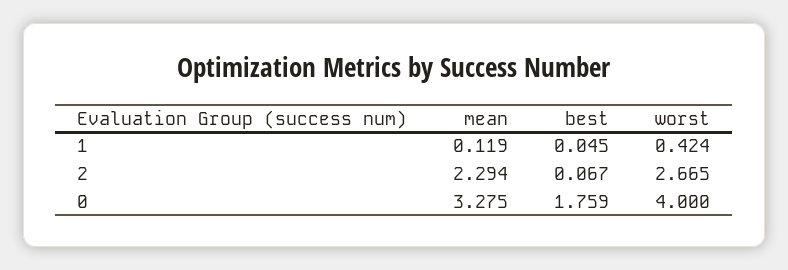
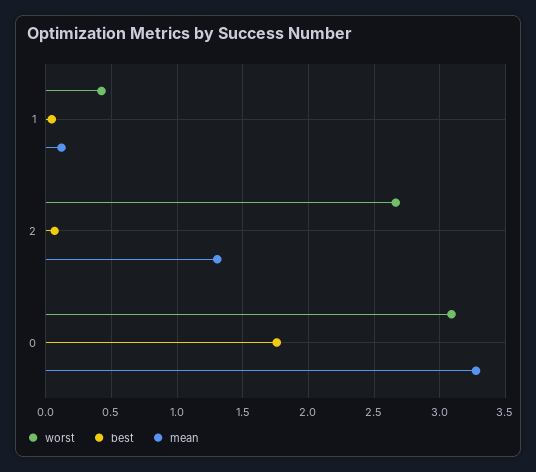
  {
    "mean": {
      "1": 0.119,
-     "2": 2.294,
+     "2": 1.3,
      "0": 3.275
    },
    "best": {
      "1": 0.045,
      "2": 0.067,
      "0": 1.759
    },
    "worst": {
      "1": 0.424,
      "2": 2.665,
-     "0": 4
+     "0": 3.1
    }
  }

